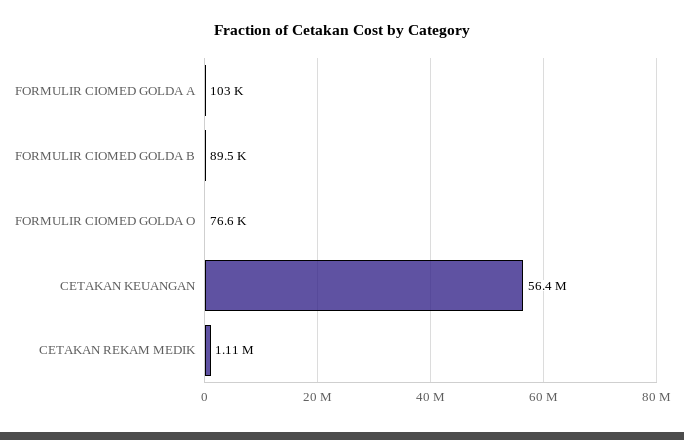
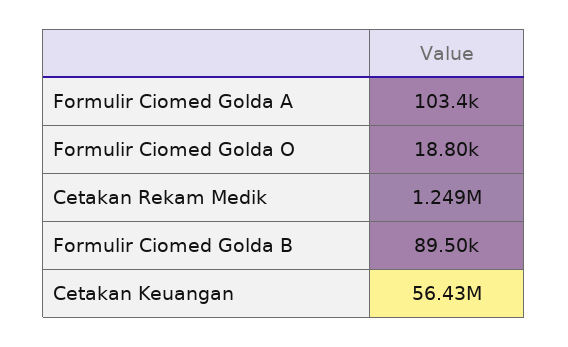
  {
    "FORMULIR CIOMED GOLDA A": 103400,
    "FORMULIR CIOMED GOLDA B": 89500,
-   "FORMULIR CIOMED GOLDA O": 76600,
+   "FORMULIR CIOMED GOLDA O": 18800,
    "CETAKAN KEUANGAN": 56430000,
-   "CETAKAN REKAM MEDIK": 1110000
+   "CETAKAN REKAM MEDIK": 1249000
  }

